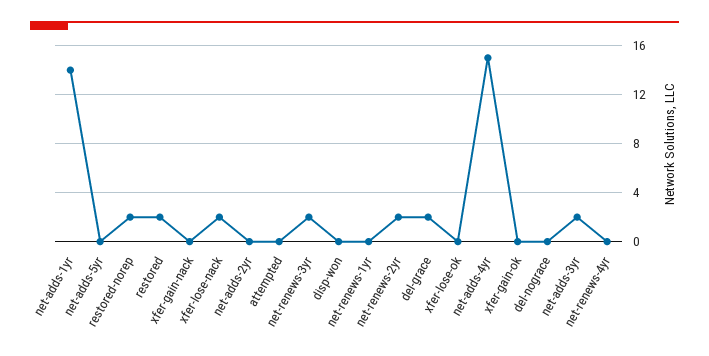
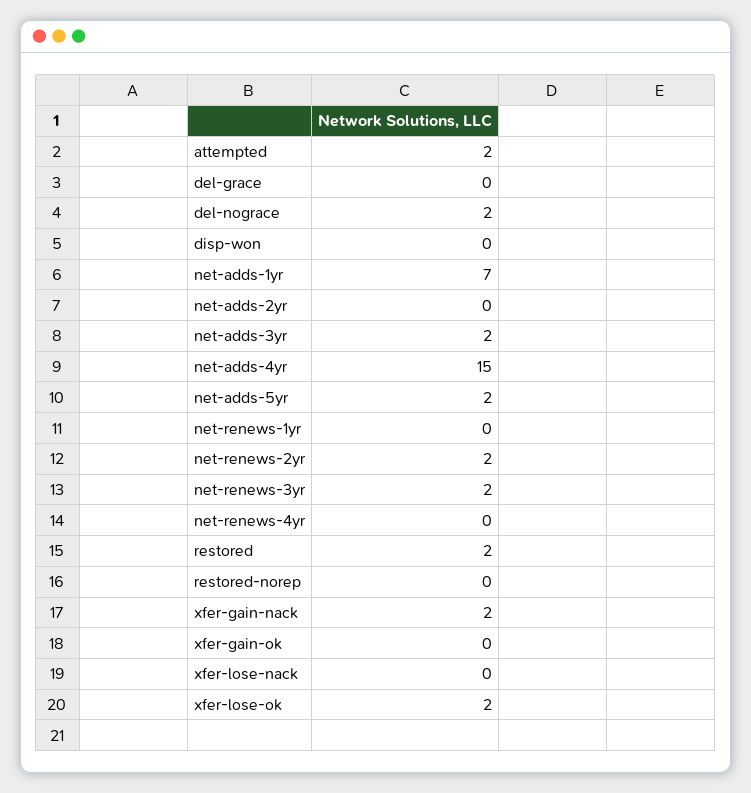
  {
-   "net-adds-1yr": 14,
+   "net-adds-1yr": 7,
-   "net-adds-5yr": 0,
+   "net-adds-5yr": 2,
-   "restored-norep": 2,
+   "restored-norep": 0,
    "restored": 2,
-   "xfer-gain-nack": 0,
+   "xfer-gain-nack": 2,
-   "xfer-lose-nack": 2,
+   "xfer-lose-nack": 0,
    "net-adds-2yr": 0,
-   "attempted": 0,
+   "attempted": 2,
    "net-renews-3yr": 2,
    "disp-won": 0,
    "net-renews-1yr": 0,
    "net-renews-2yr": 2,
-   "del-grace": 2,
+   "del-grace": 0,
-   "xfer-lose-ok": 0,
+   "xfer-lose-ok": 2,
    "net-adds-4yr": 15,
    "xfer-gain-ok": 0,
-   "del-nograce": 0,
+   "del-nograce": 2,
    "net-adds-3yr": 2,
    "net-renews-4yr": 0
  }

